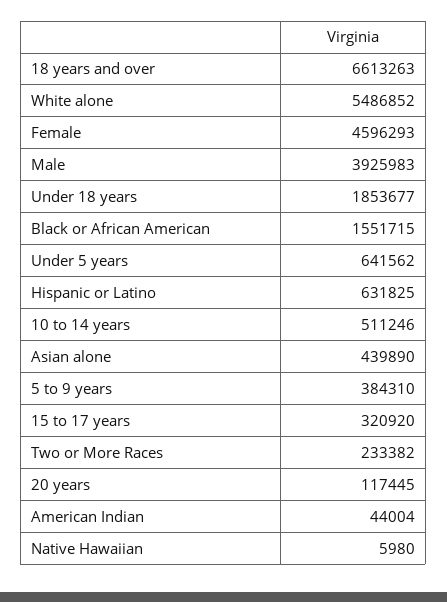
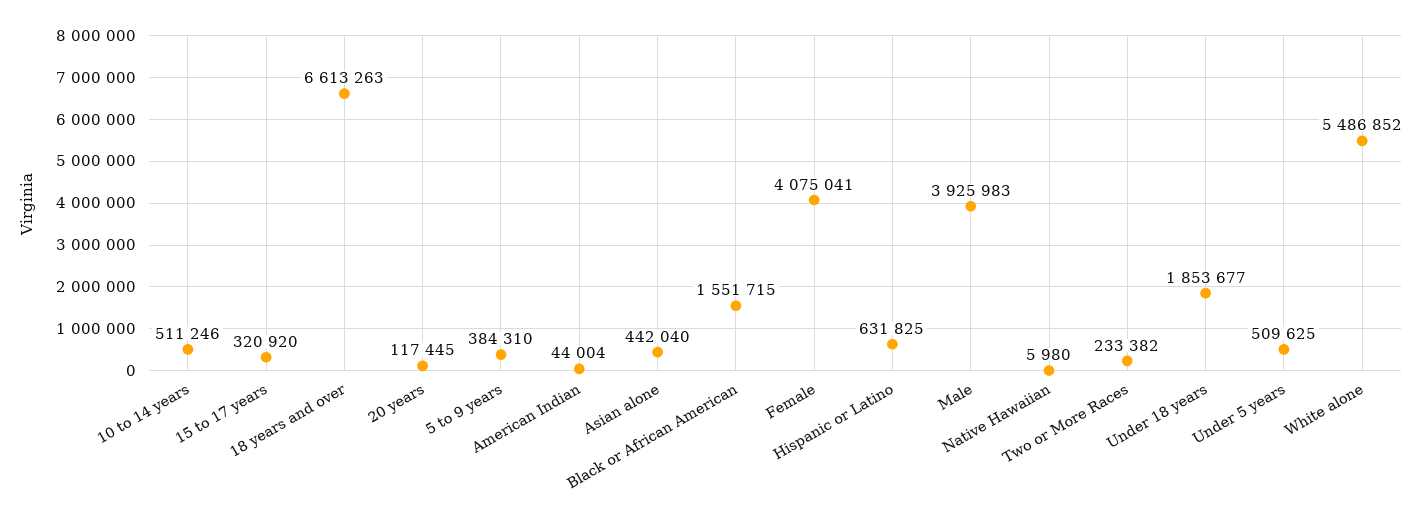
  {
    "18 years and over": 6613263,
    "White alone": 5486852,
-   "Female": 4596293,
+   "Female": 4075041,
    "Male": 3925983,
    "Under 18 years": 1853677,
    "Black or African American": 1551715,
-   "Under 5 years": 641562,
+   "Under 5 years": 509625,
    "Hispanic or Latino": 631825,
    "10 to 14 years": 511246,
-   "Asian alone": 439890,
+   "Asian alone": 442040,
    "5 to 9 years": 384310,
    "15 to 17 years": 320920,
    "Two or More Races": 233382,
    "20 years": 117445,
    "American Indian": 44004,
    "Native Hawaiian": 5980
  }

